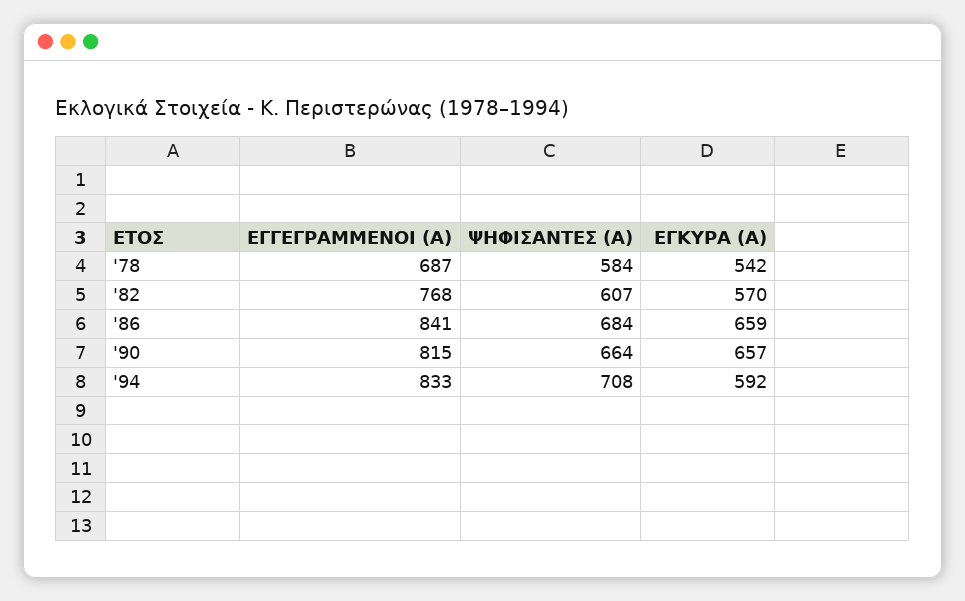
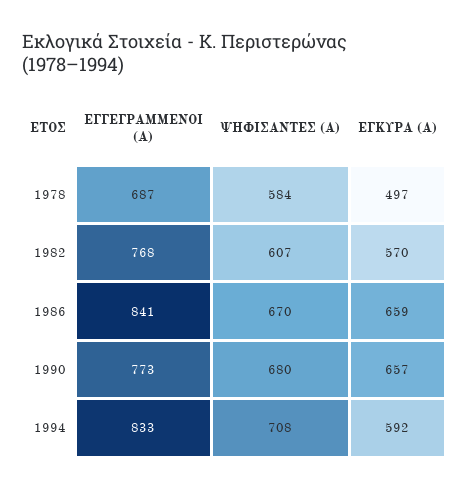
  {
    "ΕΓΓΕΓΡΑΜΜΕΝΟΙ (Α)": {
      "'78": 687,
      "'82": 768,
      "'86": 841,
-     "'90": 815,
+     "'90": 773,
      "'94": 833
    },
    "ΨΗΦΙΣΑΝΤΕΣ (Α)": {
      "'78": 584,
      "'82": 607,
-     "'86": 684,
+     "'86": 670,
-     "'90": 664,
+     "'90": 680,
      "'94": 708
    },
    "ΕΓΚΥΡΑ (Α)": {
-     "'78": 542,
+     "'78": 497,
      "'82": 570,
      "'86": 659,
      "'90": 657,
      "'94": 592
    }
  }

